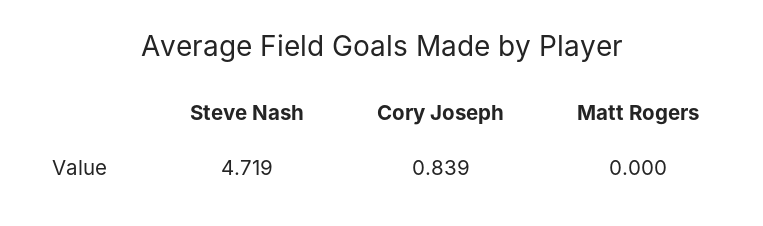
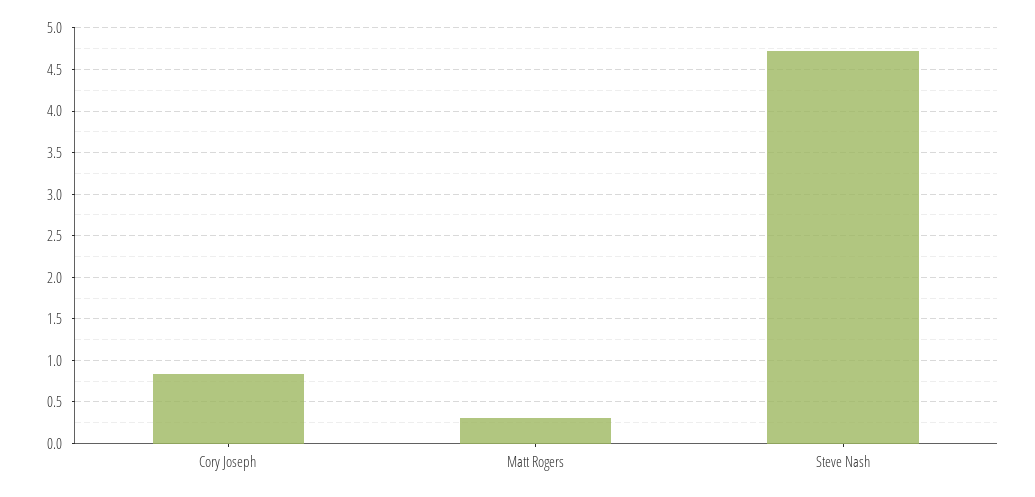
  {
    "Steve Nash": 4.719,
    "Cory Joseph": 0.839,
-   "Matt Rogers": 0
+   "Matt Rogers": 0.3
  }

